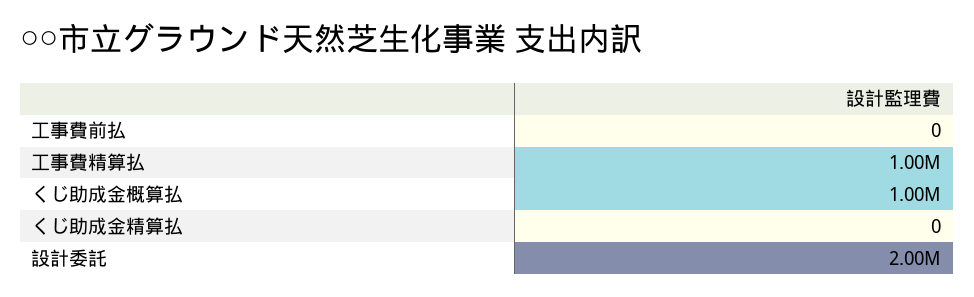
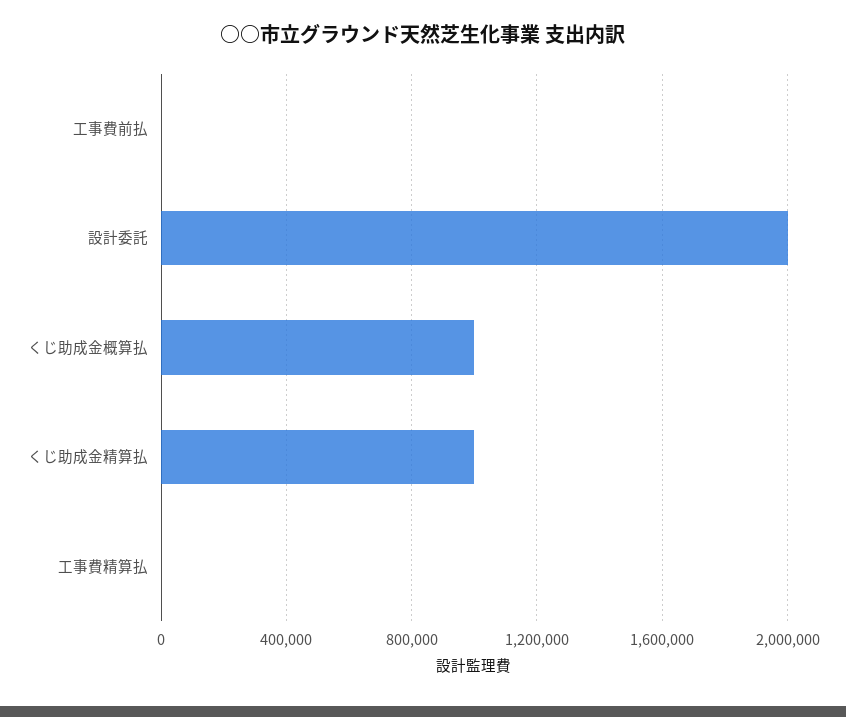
  {
    "工事費前払": 0,
-   "工事費精算払": 1000000,
+   "工事費精算払": 0,
    "くじ助成金概算払": 1000000,
-   "くじ助成金精算払": 0,
+   "くじ助成金精算払": 1000000,
    "設計委託": 2000000
  }

